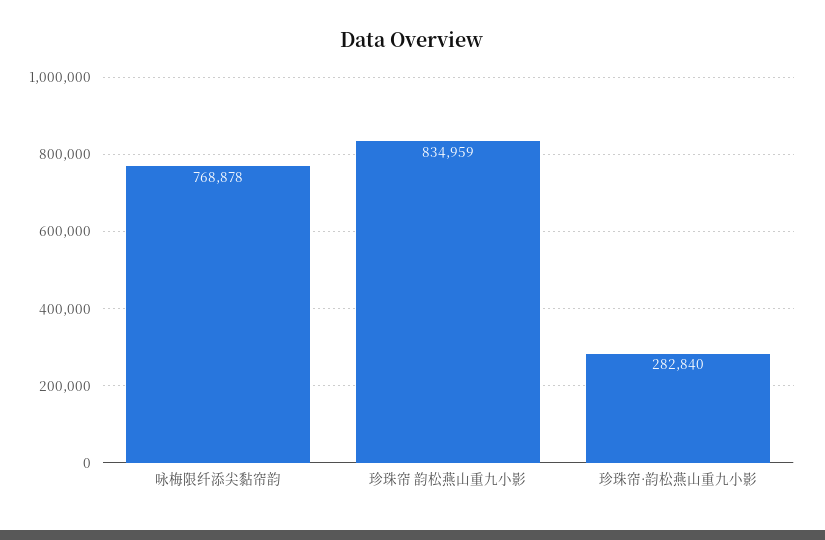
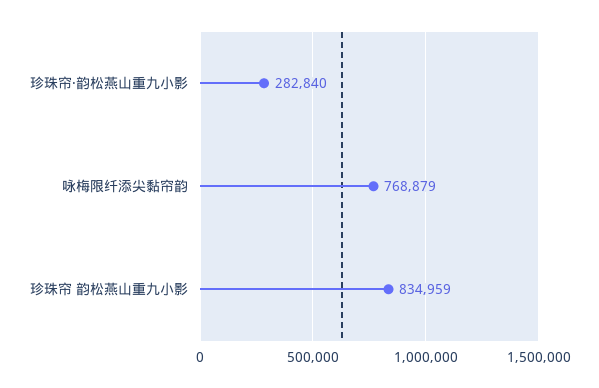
  {
-   "咏梅限纤添尖黏帘韵": 768878,
+   "咏梅限纤添尖黏帘韵": 768879,
    "珍珠帘 韵松燕山重九小影": 834959,
    "珍珠帘·韵松燕山重九小影": 282840
  }

